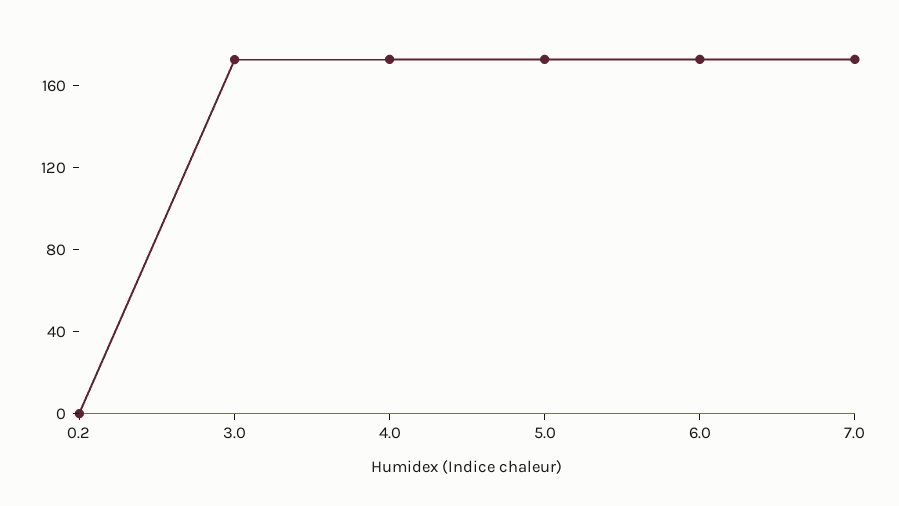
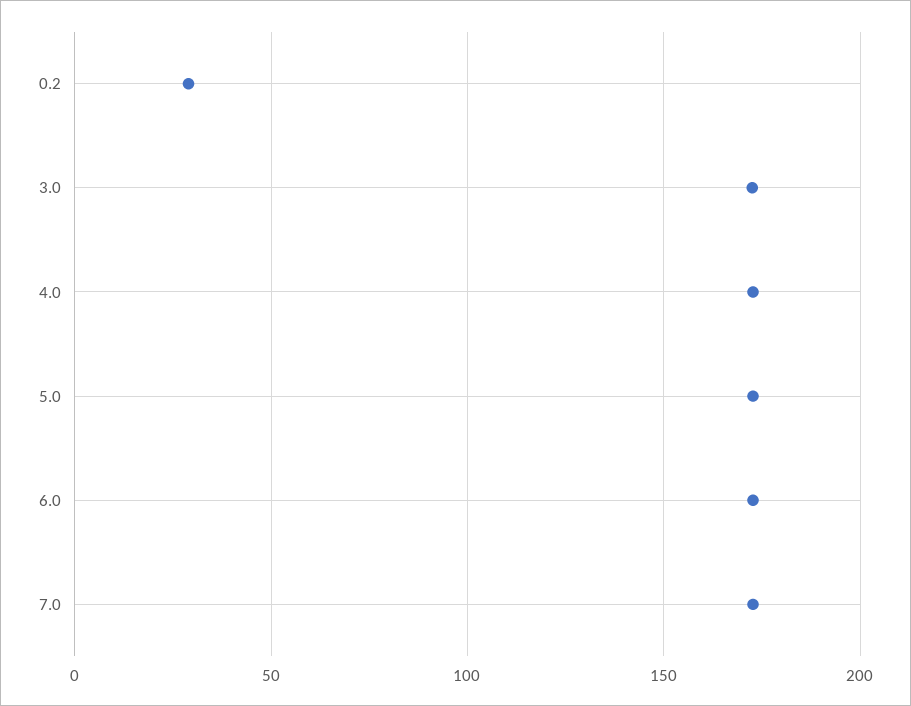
  {
-   "0.2": 0,
+   "0.2": 30,
    "3.0": 175,
    "4.0": 175,
    "5.0": 175,
    "6.0": 175,
    "7.0": 175
  }

